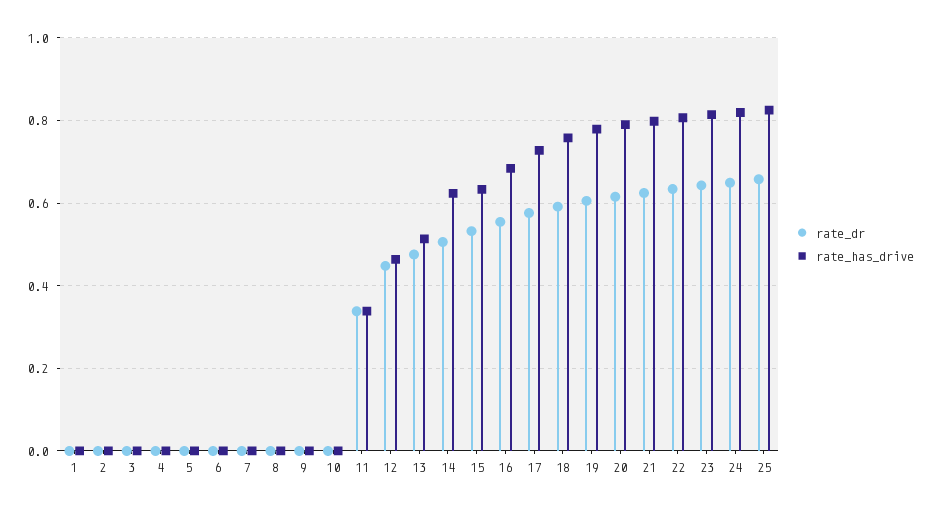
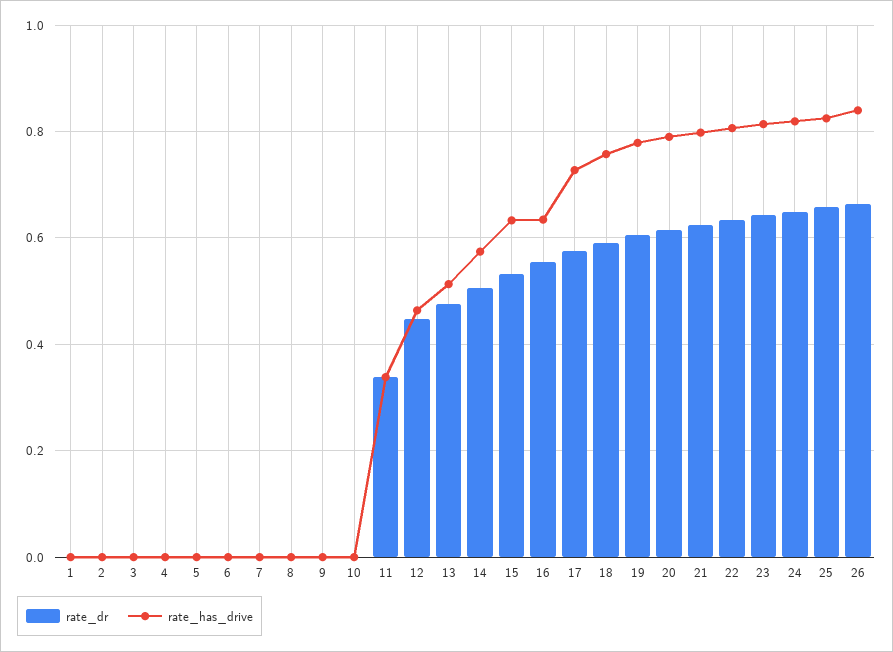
  {
    "rate_dr": {
      "1": 0,
      "2": 0,
      "3": 0,
      "4": 0,
      "5": 0,
      "6": 0,
      "7": 0,
      "8": 0,
      "9": 0,
      "10": 0,
      "11": 0.34,
      "12": 0.44,
      "13": 0.48,
      "14": 0.5,
      "15": 0.54,
      "16": 0.56,
      "17": 0.58,
      "18": 0.6,
      "19": 0.6,
      "20": 0.62,
      "21": 0.62,
      "22": 0.64,
      "23": 0.64,
      "24": 0.64,
-     "25": 0.66
+     "25": 0.66,
+     "26": 0.66
    },
    "rate_has_drive": {
      "1": 0,
      "2": 0,
      "3": 0,
      "4": 0,
      "5": 0,
      "6": 0,
      "7": 0,
      "8": 0,
      "9": 0,
      "10": 0,
      "11": 0.34,
      "12": 0.46,
      "13": 0.52,
-     "14": 0.62,
+     "14": 0.58,
      "15": 0.64,
-     "16": 0.68,
+     "16": 0.64,
      "17": 0.72,
      "18": 0.76,
      "19": 0.78,
      "20": 0.8,
      "21": 0.8,
      "22": 0.8,
      "23": 0.82,
      "24": 0.82,
-     "25": 0.82
+     "25": 0.82,
+     "26": 0.84
    }
  }

